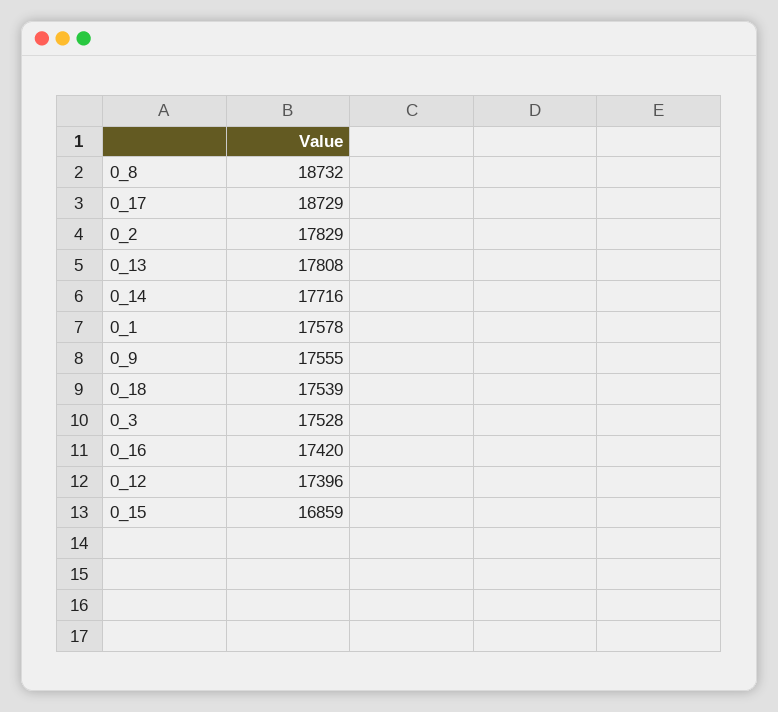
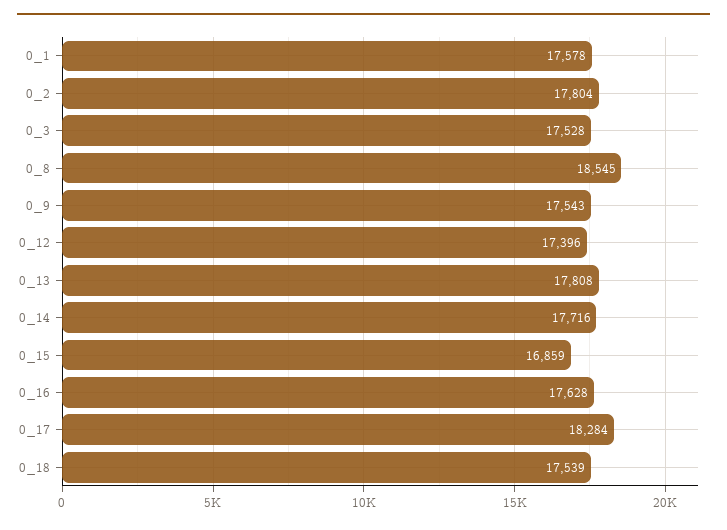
  {
-   "0_8": 18732,
+   "0_8": 18545,
-   "0_17": 18729,
+   "0_17": 18284,
-   "0_2": 17829,
+   "0_2": 17804,
    "0_13": 17808,
    "0_14": 17716,
    "0_1": 17578,
-   "0_9": 17555,
+   "0_9": 17543,
    "0_18": 17539,
    "0_3": 17528,
-   "0_16": 17420,
+   "0_16": 17628,
    "0_12": 17396,
    "0_15": 16859
  }

